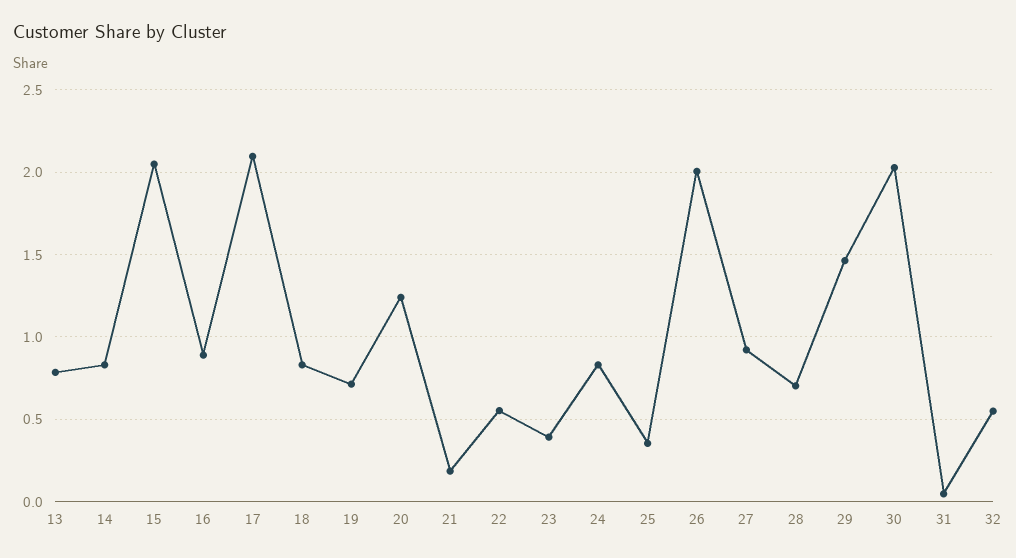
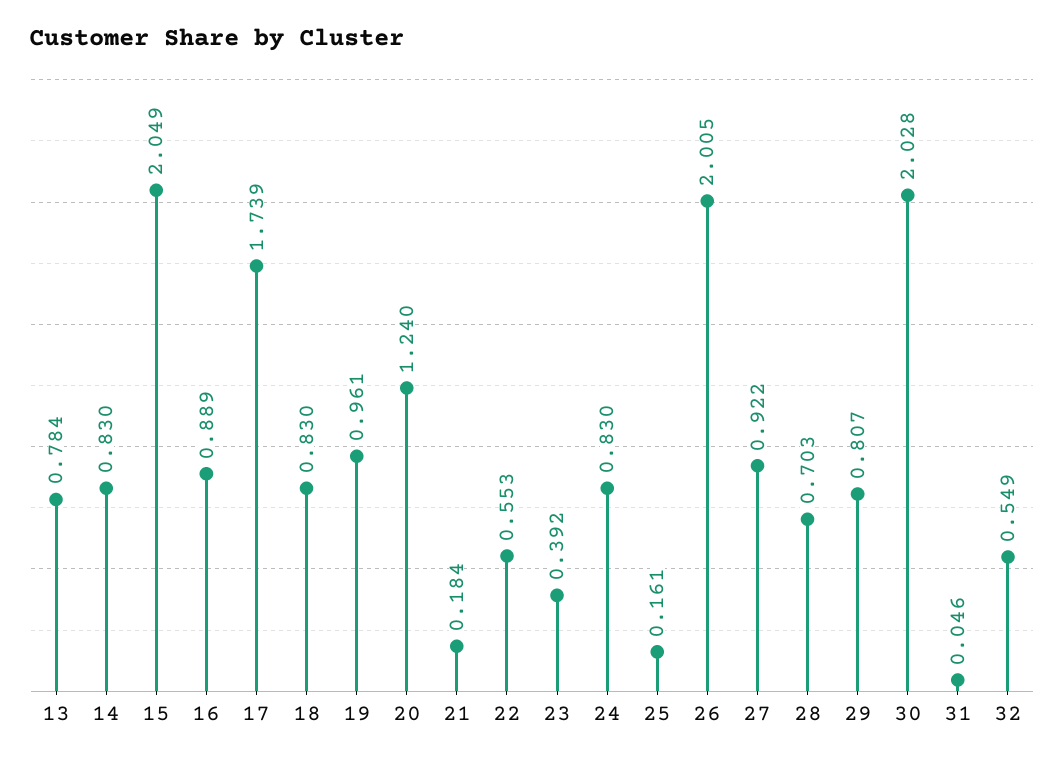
  {
    "13": 0.784,
    "14": 0.83,
    "15": 2.049,
    "16": 0.889,
-   "17": 2.1,
+   "17": 1.739,
    "18": 0.83,
-   "19": 0.7,
+   "19": 0.961,
    "20": 1.24,
    "21": 0.184,
    "22": 0.553,
    "23": 0.392,
    "24": 0.83,
-   "25": 0.35,
+   "25": 0.161,
    "26": 2.005,
    "27": 0.922,
    "28": 0.703,
-   "29": 1.45,
+   "29": 0.807,
    "30": 2.028,
    "31": 0.046,
    "32": 0.549
  }

